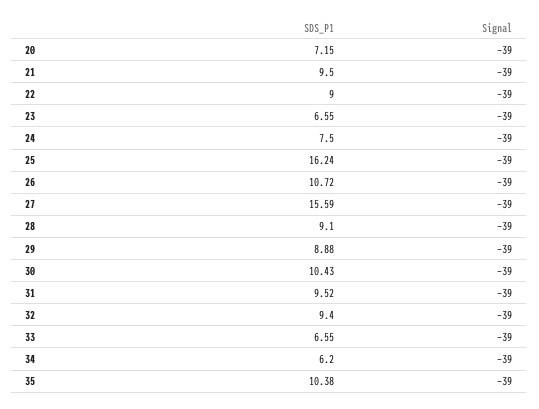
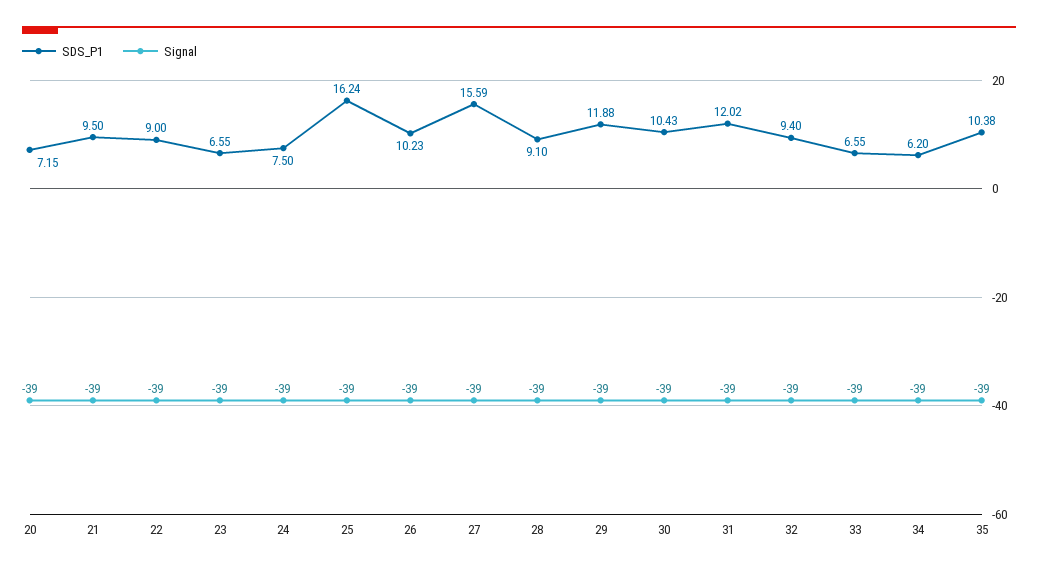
  {
    "SDS_P1": {
      "20": 7.15,
      "21": 9.5,
      "22": 9,
      "23": 6.55,
      "24": 7.5,
      "25": 16.24,
-     "26": 10.72,
+     "26": 10.23,
      "27": 15.59,
      "28": 9.1,
-     "29": 8.88,
+     "29": 11.88,
      "30": 10.43,
-     "31": 9.52,
+     "31": 12.02,
      "32": 9.4,
      "33": 6.55,
      "34": 6.2,
      "35": 10.38
    },
    "Signal": {
      "20": -39,
      "21": -39,
      "22": -39,
      "23": -39,
      "24": -39,
      "25": -39,
      "26": -39,
      "27": -39,
      "28": -39,
      "29": -39,
      "30": -39,
      "31": -39,
      "32": -39,
      "33": -39,
      "34": -39,
      "35": -39
    }
  }

